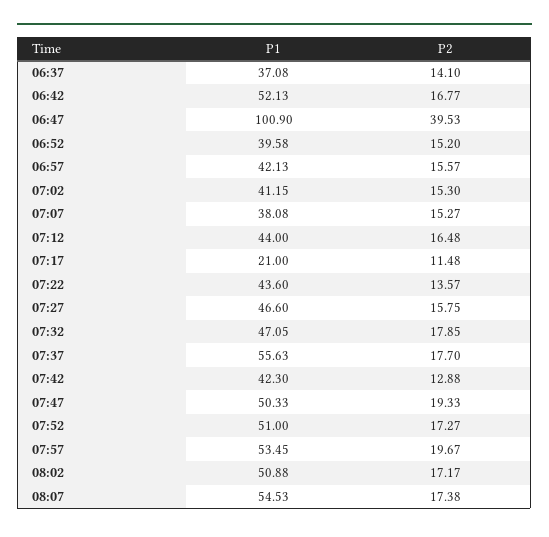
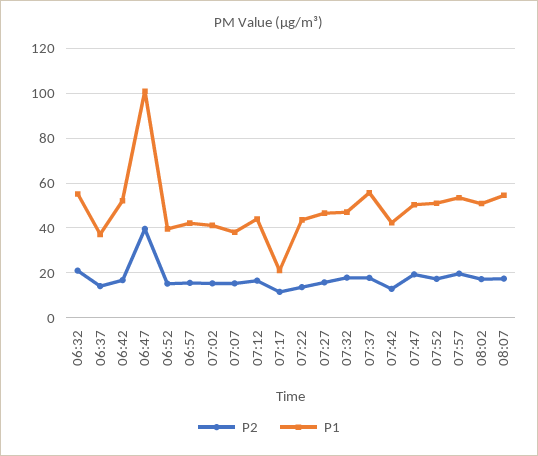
  {
    "P1": {
      "06:37": 37.08,
      "06:42": 52.13,
      "06:47": 100.9,
      "06:52": 39.58,
      "06:57": 42.13,
      "07:02": 41.15,
      "07:07": 38.08,
      "07:12": 44,
      "07:17": 21,
      "07:22": 43.6,
      "07:27": 46.6,
      "07:32": 47.05,
      "07:37": 55.63,
      "07:42": 42.3,
      "07:47": 50.33,
      "07:52": 51,
      "07:57": 53.45,
      "08:02": 50.88,
-     "08:07": 54.53
+     "08:07": 54.53,
+     "06:32": 55
    },
    "P2": {
      "06:37": 14.1,
      "06:42": 16.77,
      "06:47": 39.53,
      "06:52": 15.2,
      "06:57": 15.57,
      "07:02": 15.3,
      "07:07": 15.27,
      "07:12": 16.48,
      "07:17": 11.48,
      "07:22": 13.57,
      "07:27": 15.75,
      "07:32": 17.85,
      "07:37": 17.7,
      "07:42": 12.88,
      "07:47": 19.33,
      "07:52": 17.27,
      "07:57": 19.67,
      "08:02": 17.17,
-     "08:07": 17.38
+     "08:07": 17.38,
+     "06:32": 20
    }
  }

